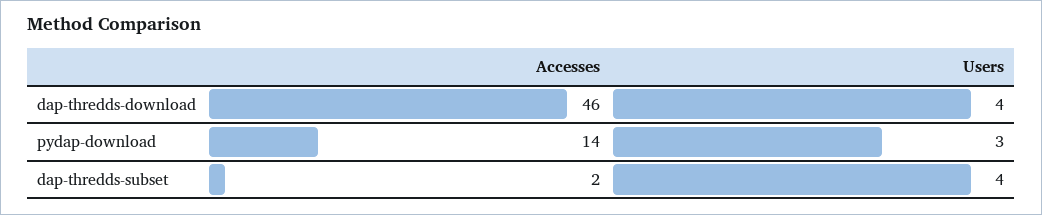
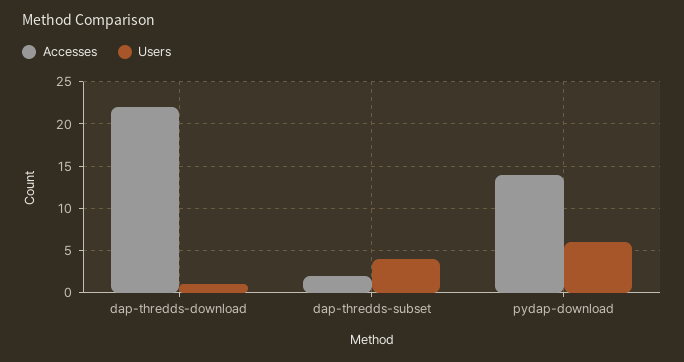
  {
    "Accesses": {
-     "dap-thredds-download": 46,
+     "dap-thredds-download": 22,
      "pydap-download": 14,
      "dap-thredds-subset": 2
    },
    "Users": {
-     "dap-thredds-download": 4,
+     "dap-thredds-download": 1,
-     "pydap-download": 3,
+     "pydap-download": 6,
      "dap-thredds-subset": 4
    }
  }

